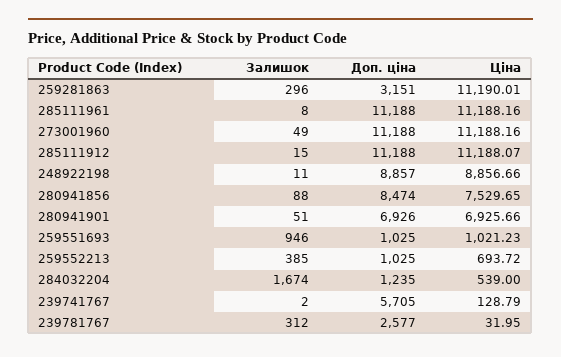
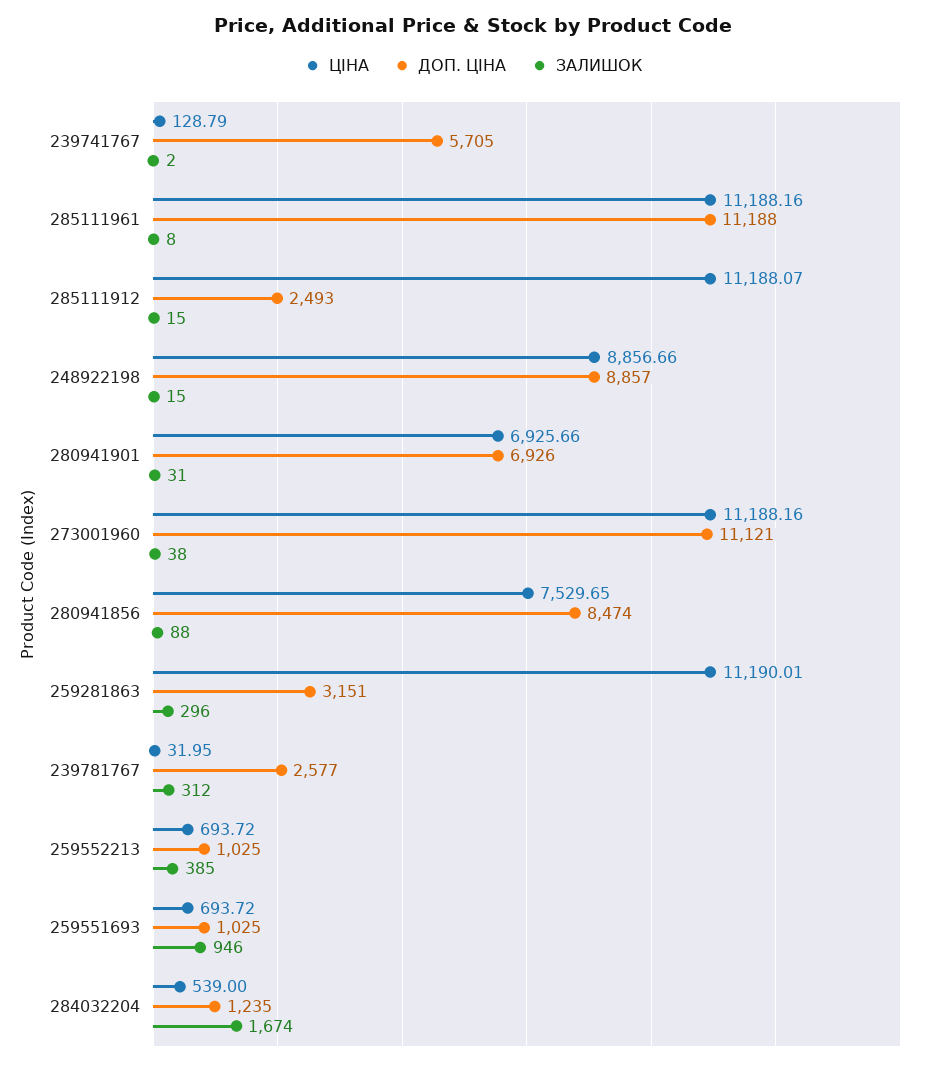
  {
    "Залишок": {
      "259281863": 296,
      "285111961": 8,
-     "273001960": 49,
+     "273001960": 38,
      "285111912": 15,
-     "248922198": 11,
+     "248922198": 15,
      "280941856": 88,
-     "280941901": 51,
+     "280941901": 31,
      "259551693": 946,
      "259552213": 385,
      "284032204": 1674,
      "239741767": 2,
      "239781767": 312
    },
    "Доп. ціна": {
      "259281863": 3151,
      "285111961": 11188,
-     "273001960": 11188,
+     "273001960": 11121,
-     "285111912": 11188,
+     "285111912": 2493,
      "248922198": 8857,
      "280941856": 8474,
      "280941901": 6926,
      "259551693": 1025,
      "259552213": 1025,
      "284032204": 1235,
      "239741767": 5705,
      "239781767": 2577
    },
    "Ціна": {
      "259281863": 11190.01,
      "285111961": 11188.16,
      "273001960": 11188.16,
      "285111912": 11188.07,
      "248922198": 8856.66,
      "280941856": 7529.65,
      "280941901": 6925.66,
-     "259551693": 1021.23,
+     "259551693": 693.72,
      "259552213": 693.72,
      "284032204": 539,
      "239741767": 128.79,
      "239781767": 31.95
    }
  }

